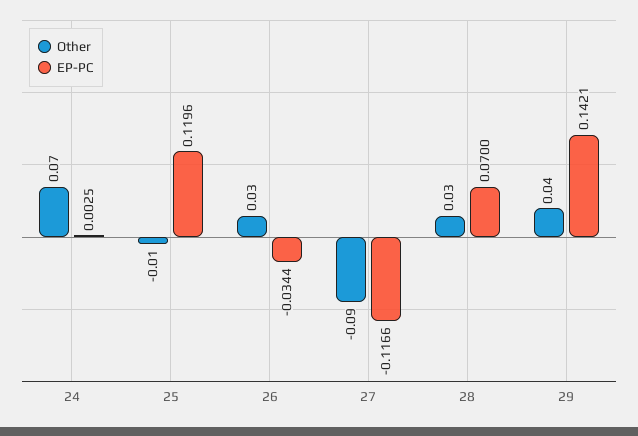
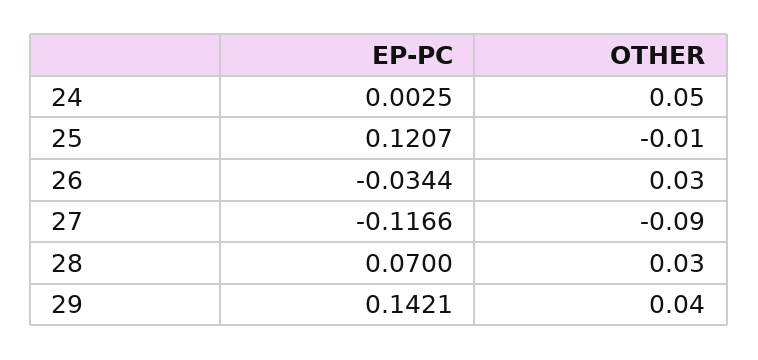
  {
    "Other": {
-     "24": 0.07,
+     "24": 0.05,
      "25": -0.01,
      "26": 0.03,
      "27": -0.09,
      "28": 0.03,
      "29": 0.04
    },
    "EP-PC": {
      "24": 0.0025,
-     "25": 0.1196,
+     "25": 0.1207,
      "26": -0.0344,
      "27": -0.1166,
      "28": 0.07,
      "29": 0.1421
    }
  }

